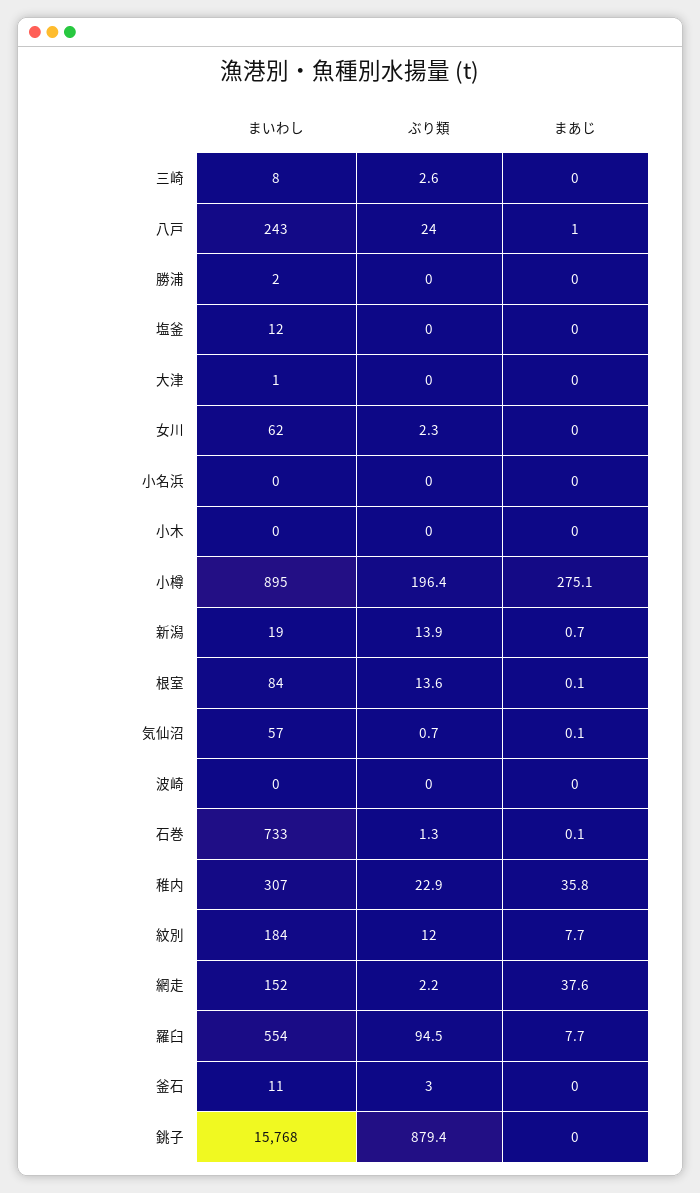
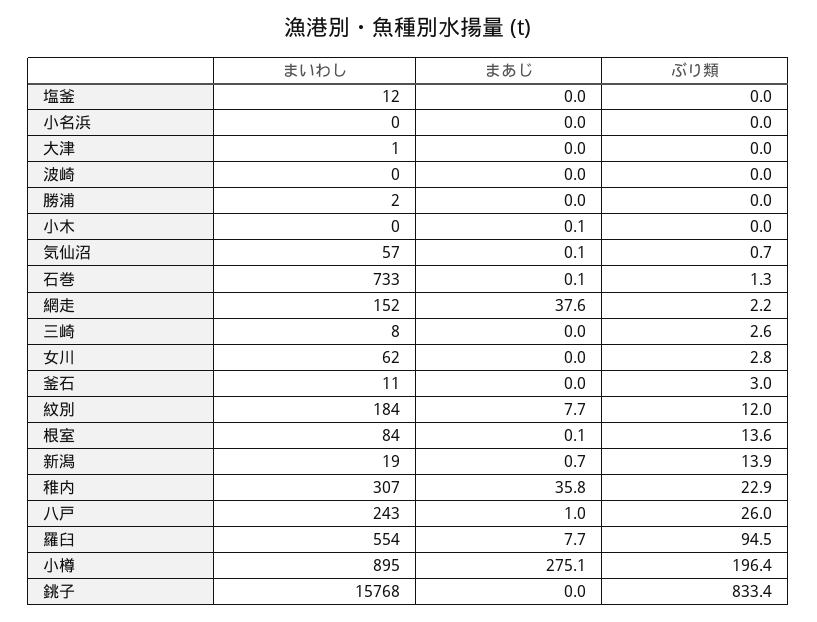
  {
    "まいわし": {
      "三崎": 8,
      "八戸": 243,
      "勝浦": 2,
      "塩釜": 12,
      "大津": 1,
      "女川": 62,
      "小名浜": 0,
      "小木": 0,
      "小樽": 895,
      "新潟": 19,
      "根室": 84,
      "気仙沼": 57,
      "波崎": 0,
      "石巻": 733,
      "稚内": 307,
      "紋別": 184,
      "網走": 152,
      "羅臼": 554,
      "釜石": 11,
      "銚子": 15768
    },
    "ぶり類": {
      "三崎": 2.6,
-     "八戸": 24,
+     "八戸": 26,
      "勝浦": 0,
      "塩釜": 0,
      "大津": 0,
-     "女川": 2.3,
+     "女川": 2.8,
      "小名浜": 0,
      "小木": 0,
      "小樽": 196.4,
      "新潟": 13.9,
      "根室": 13.6,
      "気仙沼": 0.7,
      "波崎": 0,
      "石巻": 1.3,
      "稚内": 22.9,
      "紋別": 12,
      "網走": 2.2,
      "羅臼": 94.5,
      "釜石": 3,
-     "銚子": 879.4
+     "銚子": 833.4
    },
    "まあじ": {
      "三崎": 0,
      "八戸": 1,
      "勝浦": 0,
      "塩釜": 0,
      "大津": 0,
      "女川": 0,
      "小名浜": 0,
-     "小木": 0,
+     "小木": 0.1,
      "小樽": 275.1,
      "新潟": 0.7,
      "根室": 0.1,
      "気仙沼": 0.1,
      "波崎": 0,
      "石巻": 0.1,
      "稚内": 35.8,
      "紋別": 7.7,
      "網走": 37.6,
      "羅臼": 7.7,
      "釜石": 0,
      "銚子": 0
    }
  }

